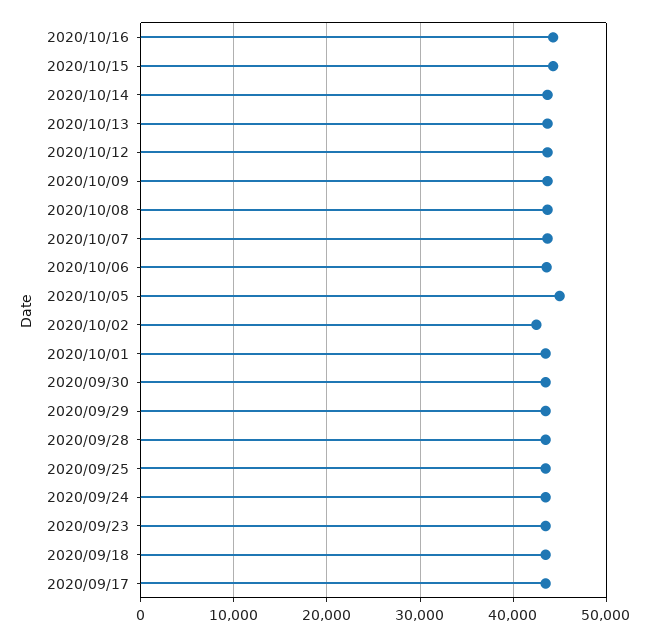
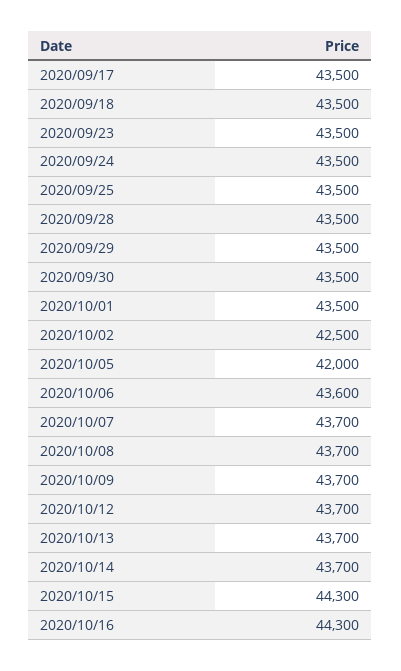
  {
    "2020/10/16": 44300,
    "2020/10/15": 44300,
    "2020/10/14": 43700,
    "2020/10/13": 43700,
    "2020/10/12": 43700,
    "2020/10/09": 43700,
    "2020/10/08": 43700,
    "2020/10/07": 43700,
    "2020/10/06": 43600,
-   "2020/10/05": 45000,
+   "2020/10/05": 42000,
    "2020/10/02": 42500,
    "2020/10/01": 43500,
    "2020/09/30": 43500,
    "2020/09/29": 43500,
    "2020/09/28": 43500,
    "2020/09/25": 43500,
    "2020/09/24": 43500,
    "2020/09/23": 43500,
    "2020/09/18": 43500,
    "2020/09/17": 43500
  }

